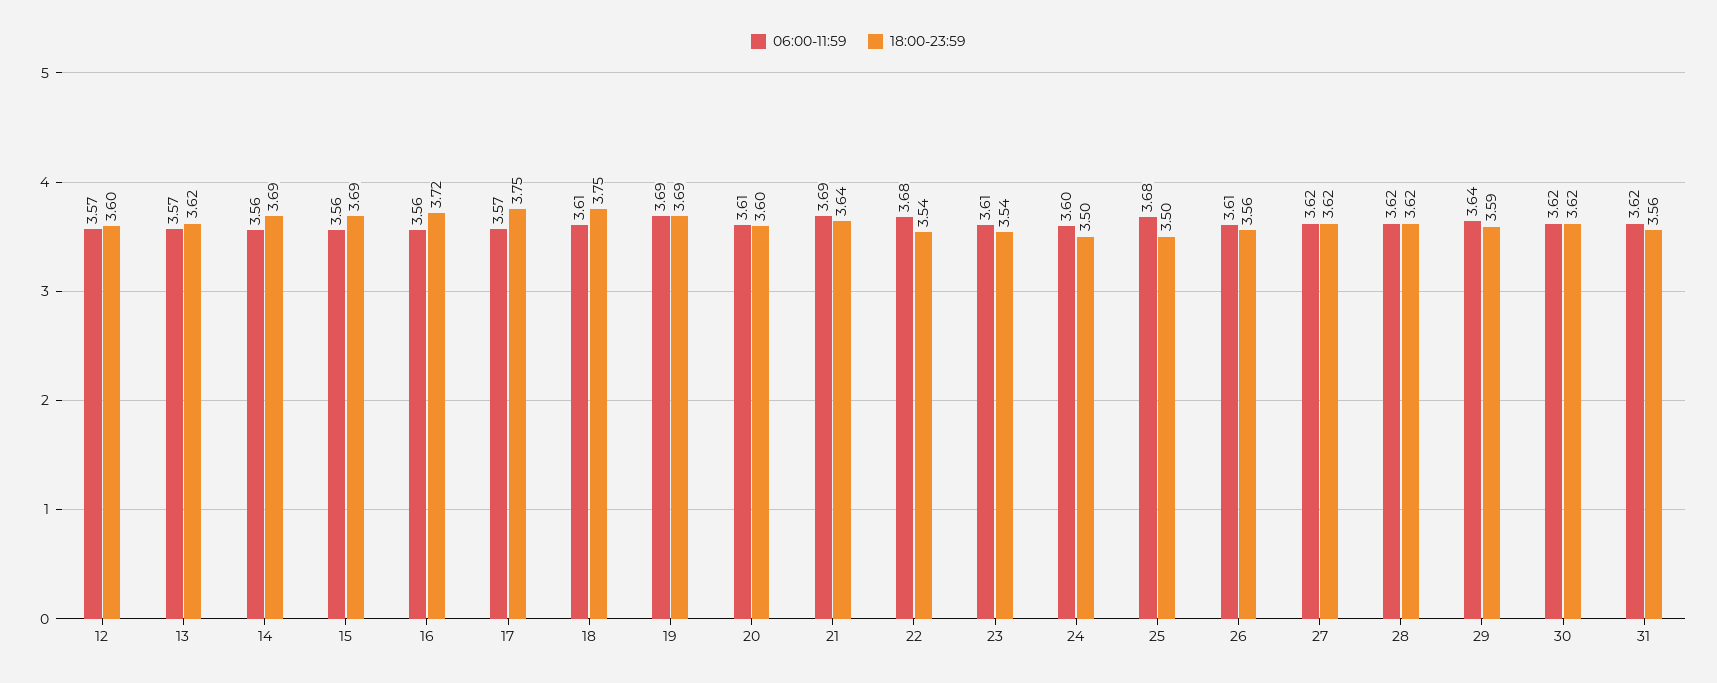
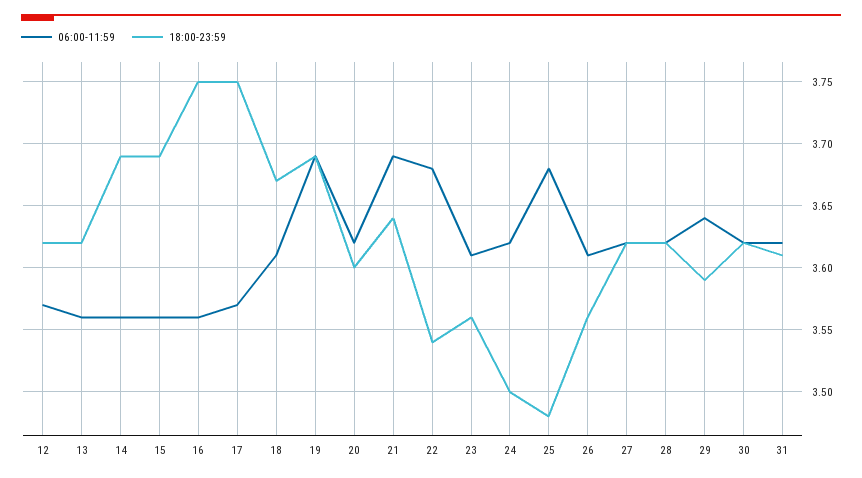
  {
    "06:00-11:59": {
      "12": 3.57,
-     "13": 3.57,
+     "13": 3.56,
      "14": 3.56,
      "15": 3.56,
      "16": 3.56,
      "17": 3.57,
      "18": 3.61,
      "19": 3.69,
-     "20": 3.61,
+     "20": 3.62,
      "21": 3.69,
      "22": 3.68,
      "23": 3.61,
-     "24": 3.6,
+     "24": 3.62,
      "25": 3.68,
      "26": 3.61,
      "27": 3.62,
      "28": 3.62,
      "29": 3.64,
      "30": 3.62,
      "31": 3.62
    },
    "18:00-23:59": {
-     "12": 3.6,
+     "12": 3.62,
      "13": 3.62,
      "14": 3.69,
      "15": 3.69,
-     "16": 3.72,
+     "16": 3.75,
      "17": 3.75,
-     "18": 3.75,
+     "18": 3.67,
      "19": 3.69,
      "20": 3.6,
      "21": 3.64,
      "22": 3.54,
-     "23": 3.54,
+     "23": 3.56,
      "24": 3.5,
-     "25": 3.5,
+     "25": 3.48,
      "26": 3.56,
      "27": 3.62,
      "28": 3.62,
      "29": 3.59,
      "30": 3.62,
-     "31": 3.56
+     "31": 3.61
    }
  }

